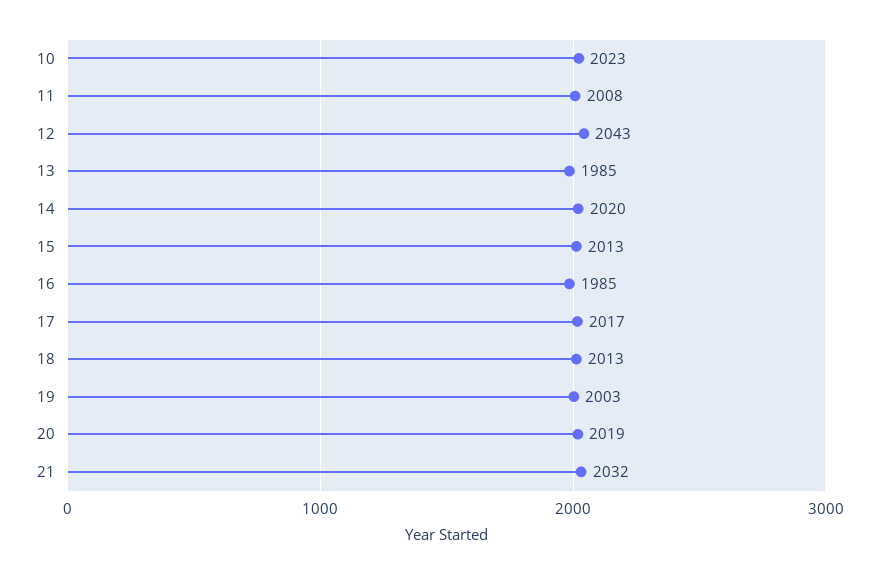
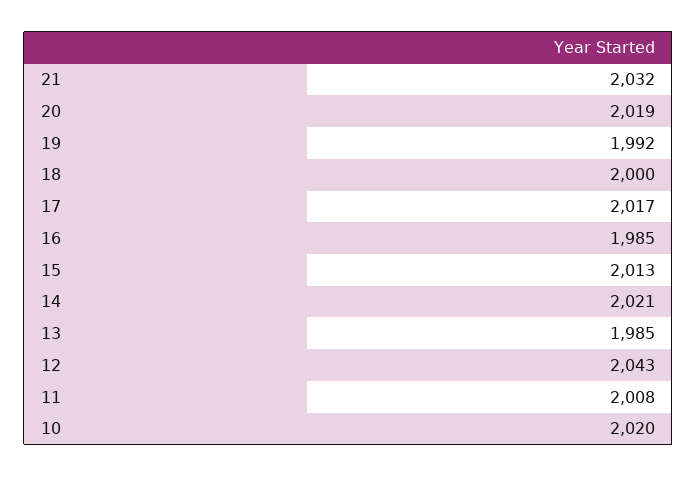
  {
-   "10": 2023,
+   "10": 2020,
    "11": 2008,
    "12": 2043,
    "13": 1985,
-   "14": 2020,
+   "14": 2021,
    "15": 2013,
    "16": 1985,
    "17": 2017,
-   "18": 2013,
+   "18": 2000,
-   "19": 2003,
+   "19": 1992,
    "20": 2019,
    "21": 2032
  }

